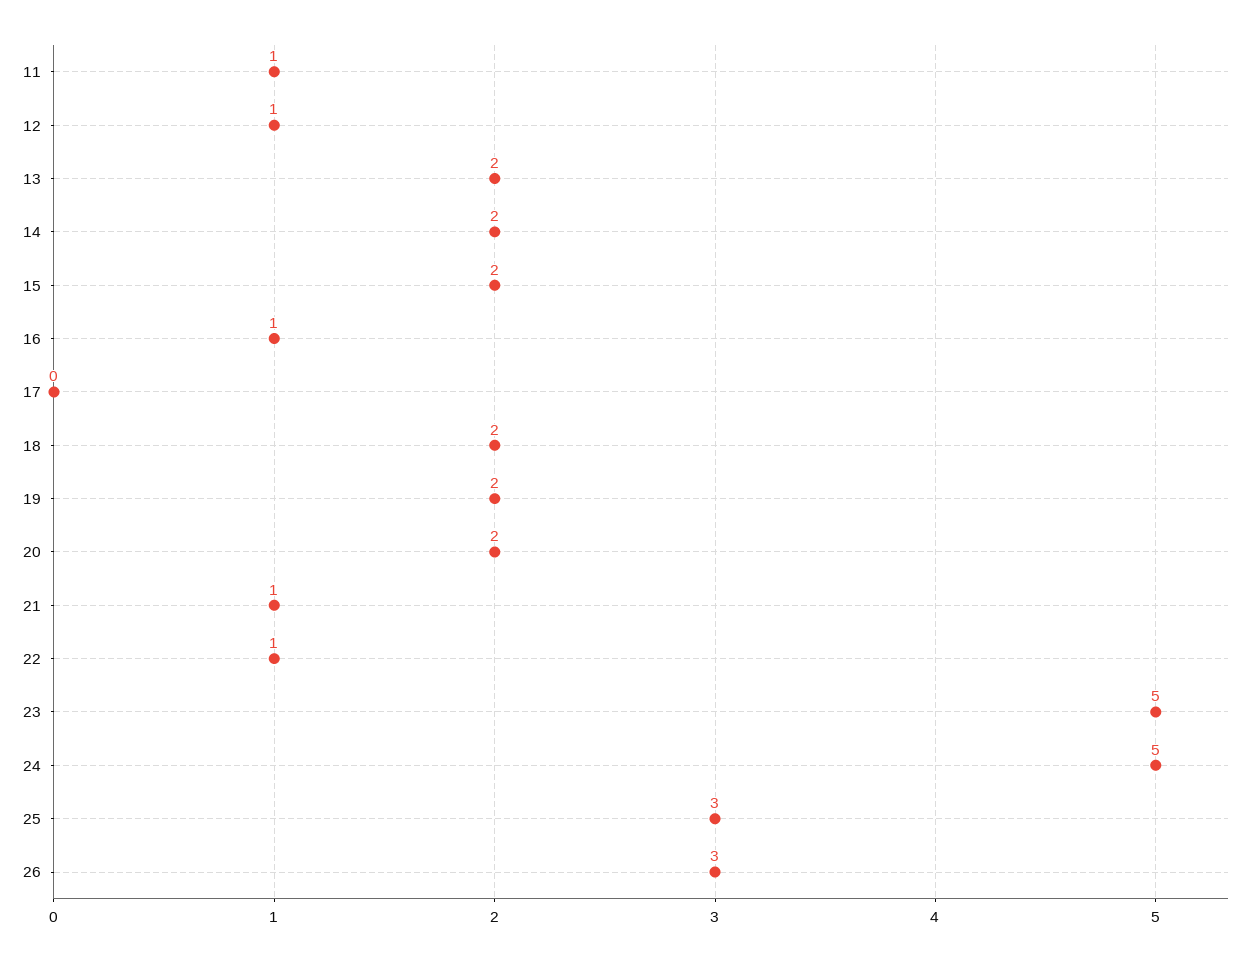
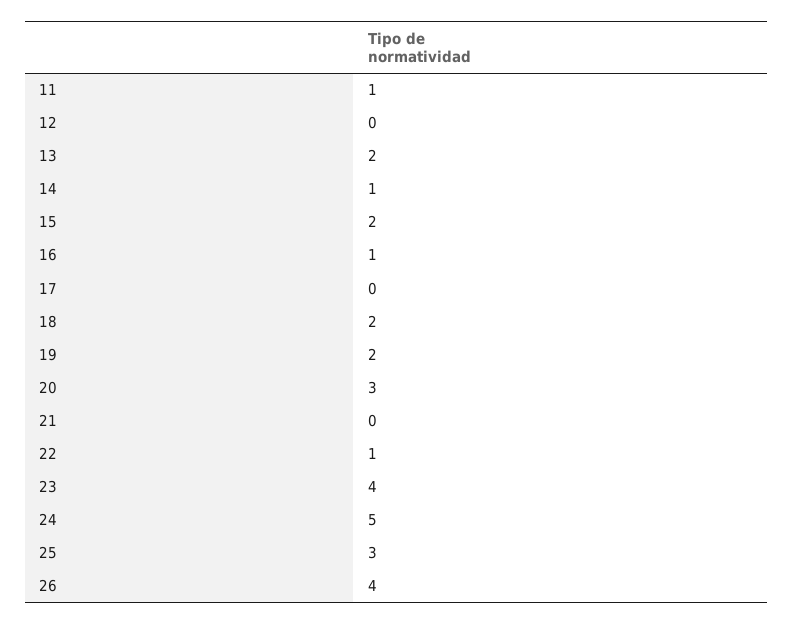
  {
    "11": 1,
-   "12": 1,
+   "12": 0,
    "13": 2,
-   "14": 2,
+   "14": 1,
    "15": 2,
    "16": 1,
    "17": 0,
    "18": 2,
    "19": 2,
-   "20": 2,
+   "20": 3,
-   "21": 1,
+   "21": 0,
    "22": 1,
-   "23": 5,
+   "23": 4,
    "24": 5,
    "25": 3,
-   "26": 3
+   "26": 4
  }

